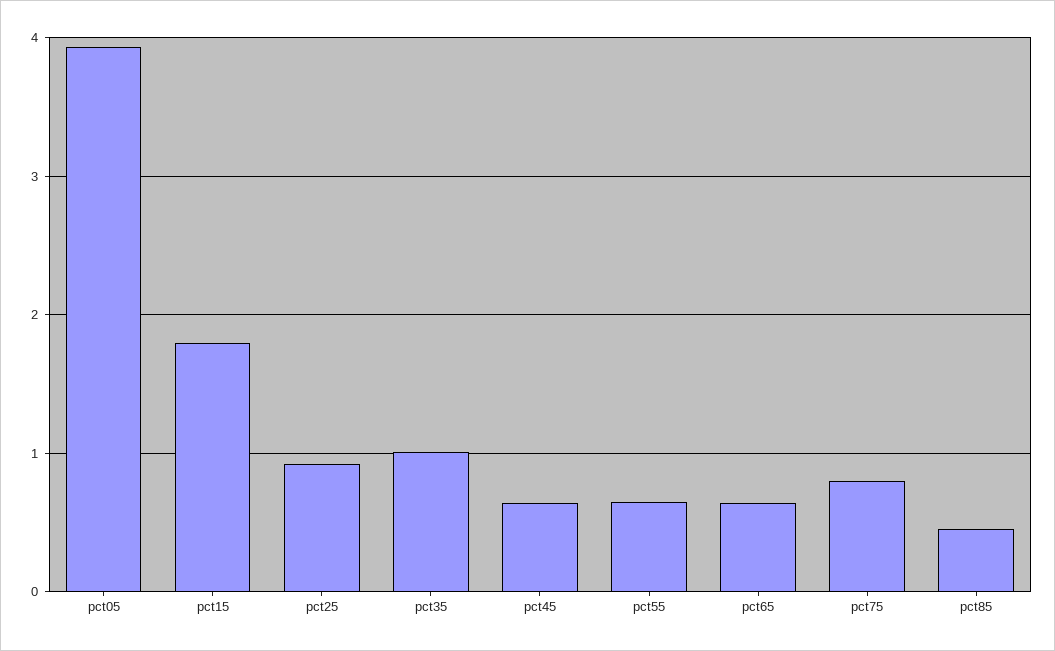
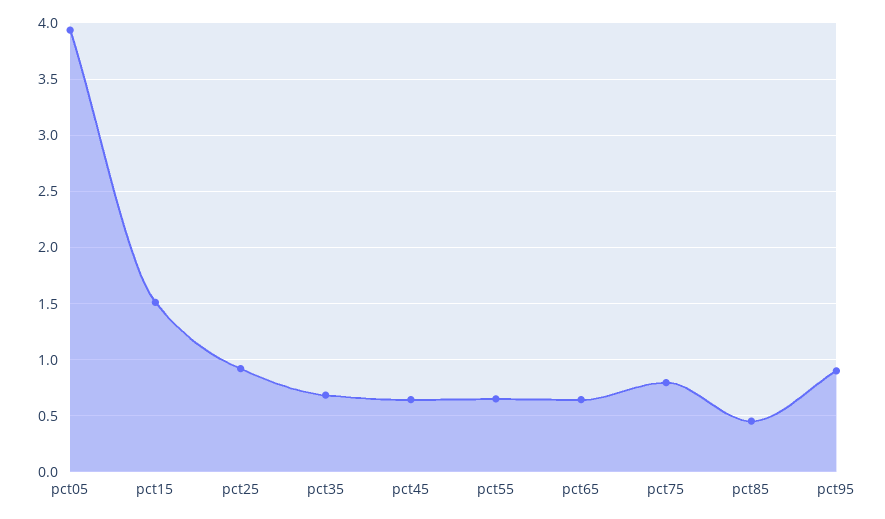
  {
    "pct05": 3.9,
-   "pct15": 1.8,
+   "pct15": 1.5,
    "pct25": 0.9,
-   "pct35": 1,
+   "pct35": 0.7,
    "pct45": 0.6,
    "pct55": 0.7,
    "pct65": 0.6,
    "pct75": 0.8,
-   "pct85": 0.5
+   "pct85": 0.5,
+   "pct95": 0.9
  }

